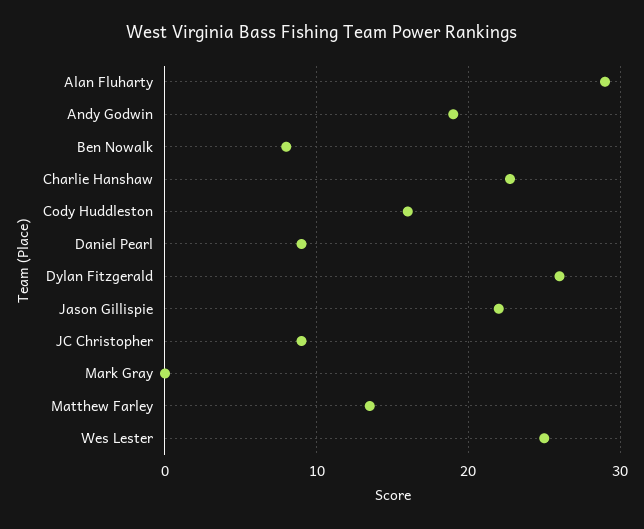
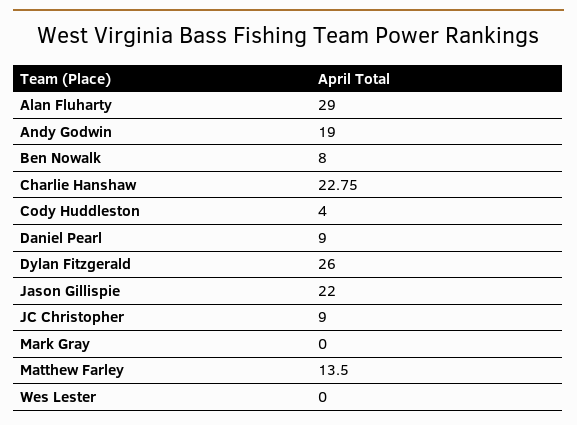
  {
    "Alan Fluharty": 29,
    "Andy Godwin": 19,
    "Ben Nowalk": 8,
    "Charlie Hanshaw": 22.75,
-   "Cody Huddleston": 16,
+   "Cody Huddleston": 4,
    "Daniel Pearl": 9,
    "Dylan Fitzgerald": 26,
    "Jason Gillispie": 22,
    "JC Christopher": 9,
    "Mark Gray": 0,
    "Matthew Farley": 13.5,
-   "Wes Lester": 25
+   "Wes Lester": 0
  }

